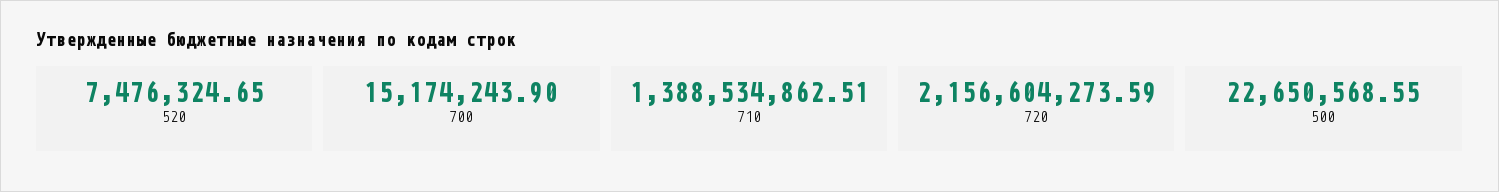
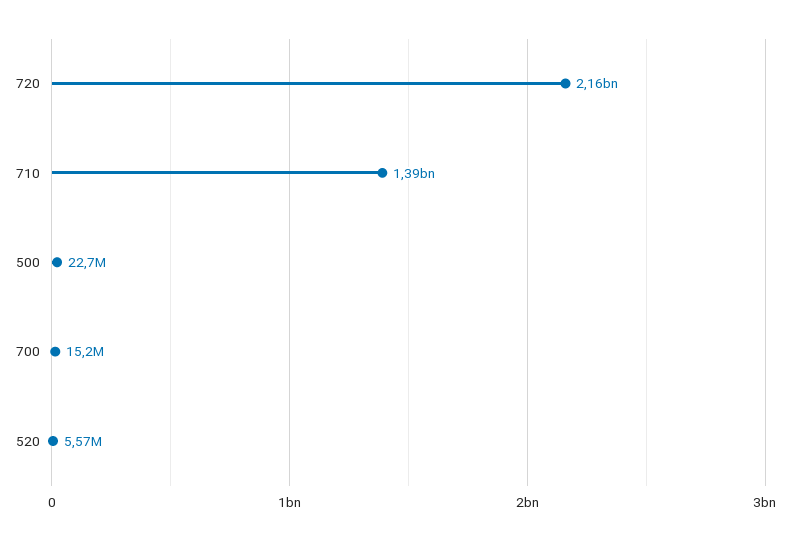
  {
-   "520": 7476324.65,
+   "520": 5570000,
    "700": 15174243.9,
    "710": 1388534862.51,
    "720": 2156604273.59,
    "500": 22650568.55
  }

